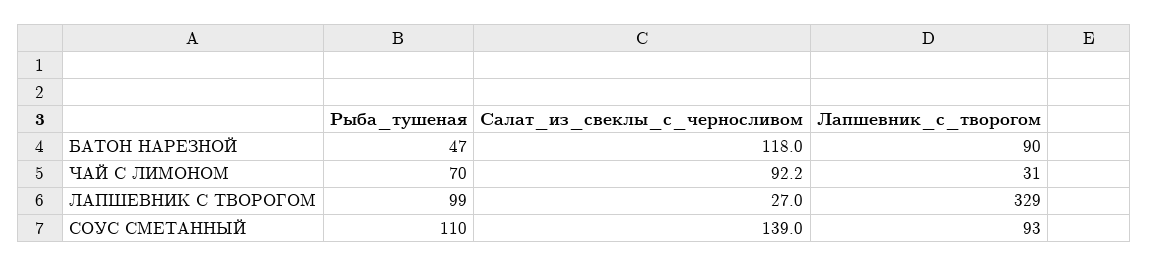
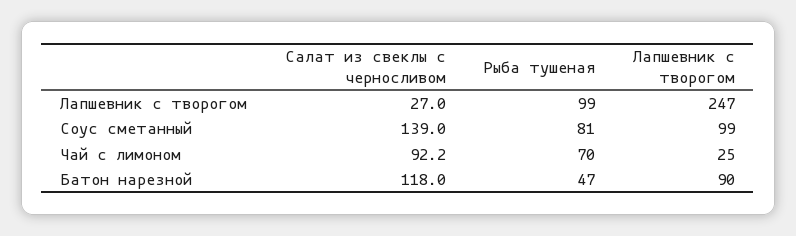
  {
    "Рыба_тушеная": {
      "БАТОН НАРЕЗНОЙ": 47,
      "ЧАЙ С ЛИМОНОМ": 70,
      "ЛАПШЕВНИК С ТВОРОГОМ": 99,
-     "СОУС СМЕТАННЫЙ": 110
+     "СОУС СМЕТАННЫЙ": 81
    },
    "Салат_из_свеклы_с_черносливом": {
      "БАТОН НАРЕЗНОЙ": 118,
      "ЧАЙ С ЛИМОНОМ": 92.2,
      "ЛАПШЕВНИК С ТВОРОГОМ": 27,
      "СОУС СМЕТАННЫЙ": 139
    },
    "Лапшевник_с_творогом": {
      "БАТОН НАРЕЗНОЙ": 90,
-     "ЧАЙ С ЛИМОНОМ": 31,
+     "ЧАЙ С ЛИМОНОМ": 25,
-     "ЛАПШЕВНИК С ТВОРОГОМ": 329,
+     "ЛАПШЕВНИК С ТВОРОГОМ": 247,
-     "СОУС СМЕТАННЫЙ": 93
+     "СОУС СМЕТАННЫЙ": 99
    }
  }

